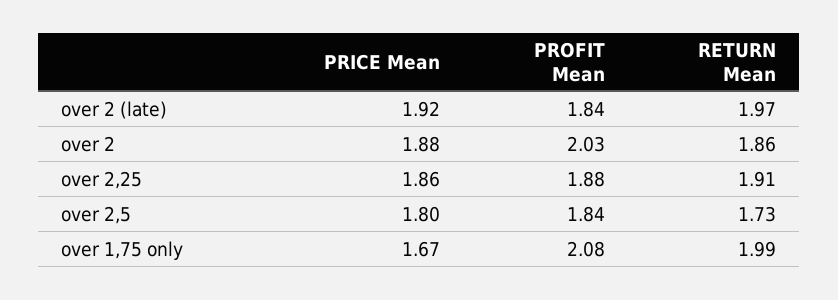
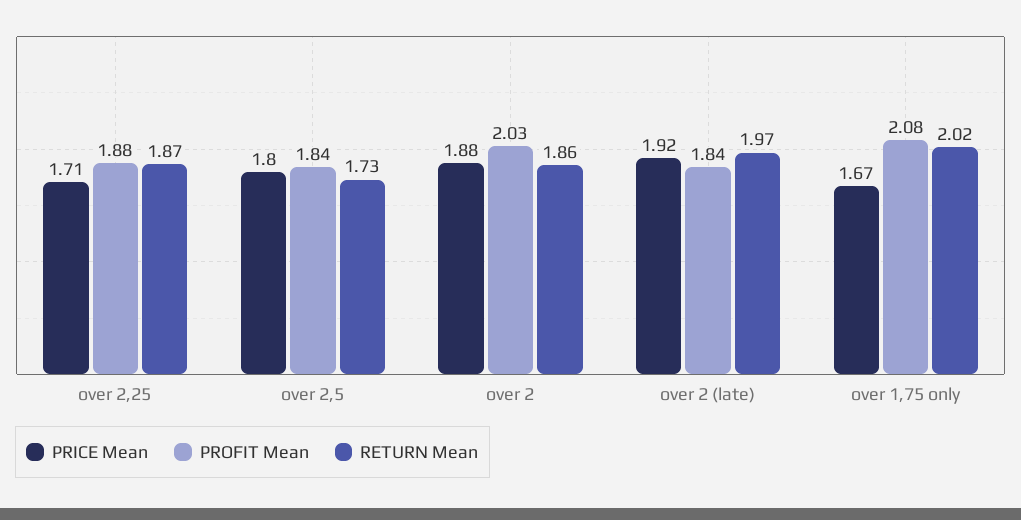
  {
    "PRICE Mean": {
      "over 2 (late)": 1.92,
      "over 2": 1.88,
-     "over 2,25": 1.86,
+     "over 2,25": 1.71,
      "over 2,5": 1.8,
      "over 1,75 only": 1.67
    },
    "PROFIT Mean": {
      "over 2 (late)": 1.84,
      "over 2": 2.03,
      "over 2,25": 1.88,
      "over 2,5": 1.84,
      "over 1,75 only": 2.08
    },
    "RETURN Mean": {
      "over 2 (late)": 1.97,
      "over 2": 1.86,
-     "over 2,25": 1.91,
+     "over 2,25": 1.87,
      "over 2,5": 1.73,
-     "over 1,75 only": 1.99
+     "over 1,75 only": 2.02
    }
  }

